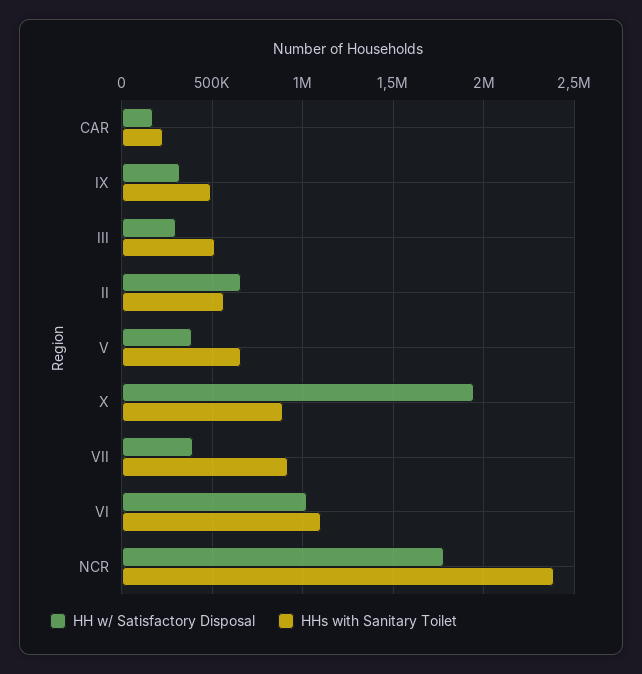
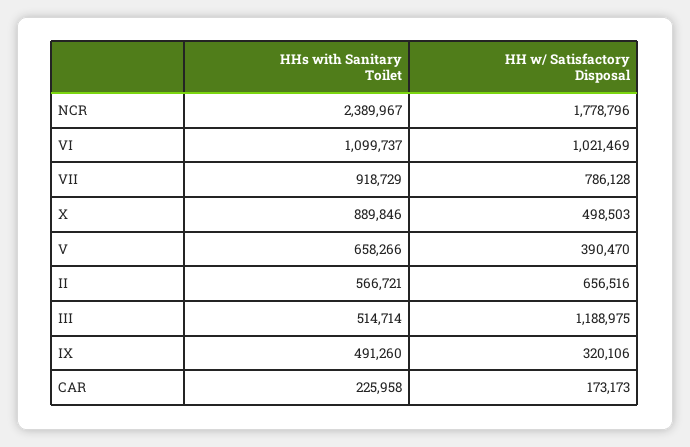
  {
    "HH w/ Satisfactory Disposal": {
      "CAR": 173173,
      "IX": 320106,
-     "III": 300000,
+     "III": 1188975,
      "II": 656516,
      "V": 390470,
-     "X": 1950000,
+     "X": 498503,
-     "VII": 400000,
+     "VII": 786128,
      "VI": 1021469,
      "NCR": 1778796
    },
    "HHs with Sanitary Toilet": {
      "CAR": 225958,
      "IX": 491260,
      "III": 514714,
      "II": 566721,
      "V": 658266,
      "X": 889846,
      "VII": 918729,
      "VI": 1099737,
      "NCR": 2389967
    }
  }

